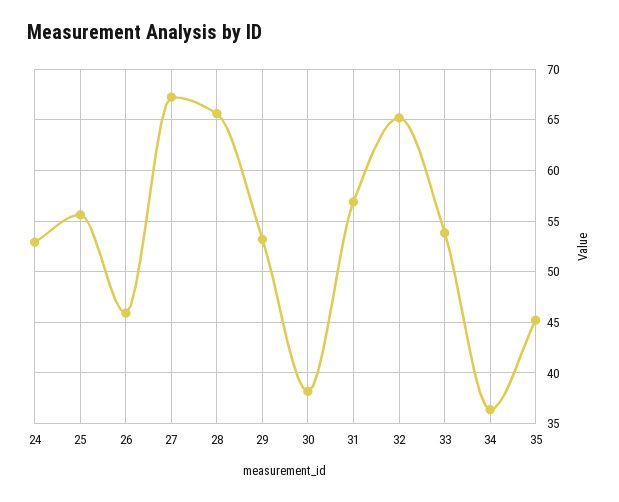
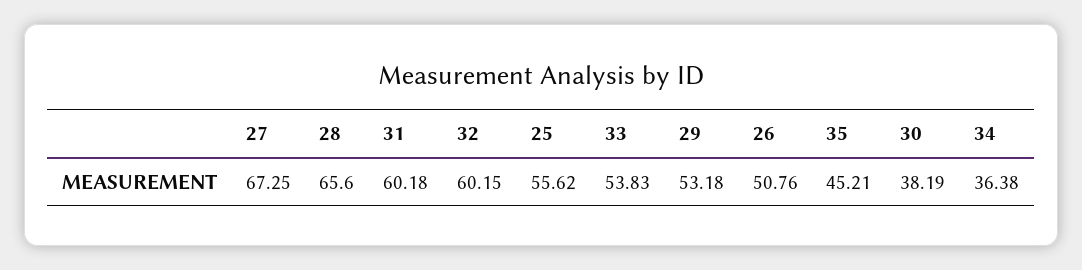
  {
-   "24": 53,
    "25": 55.62,
-   "26": 46,
+   "26": 50.76,
    "27": 67.25,
    "28": 65.6,
    "29": 53.18,
    "30": 38.19,
-   "31": 57,
+   "31": 60.18,
-   "32": 65,
+   "32": 60.15,
    "33": 53.83,
    "34": 36.38,
    "35": 45.21
  }

